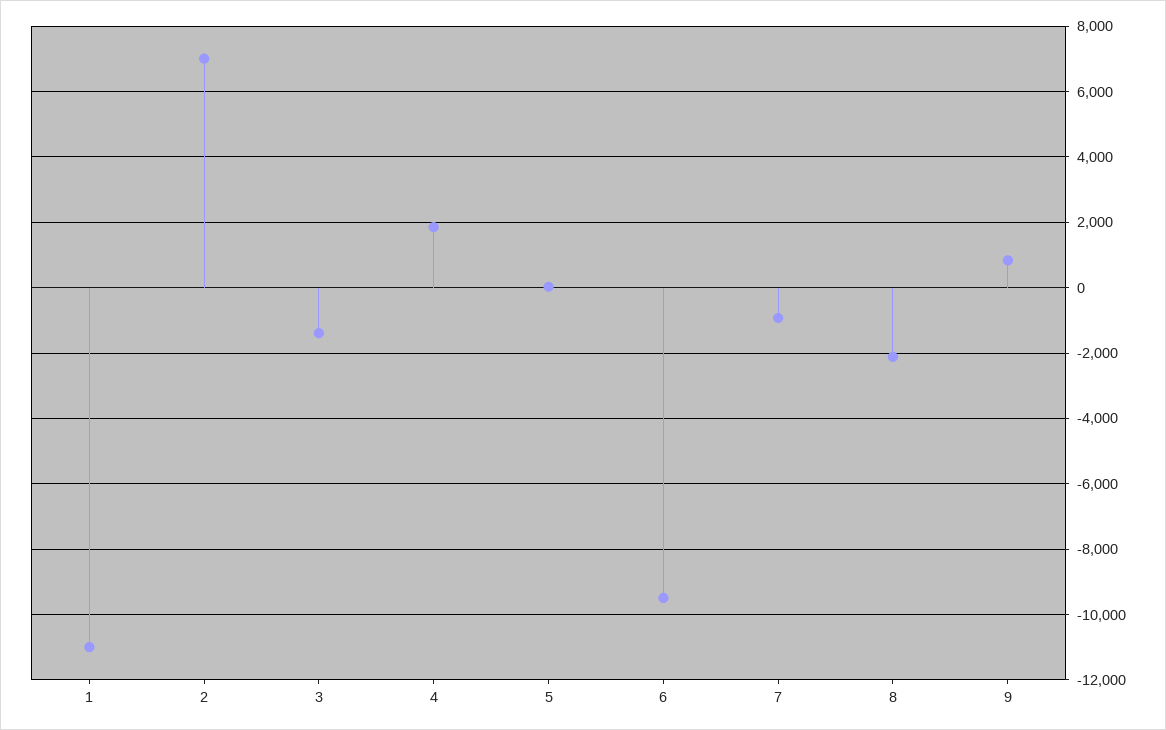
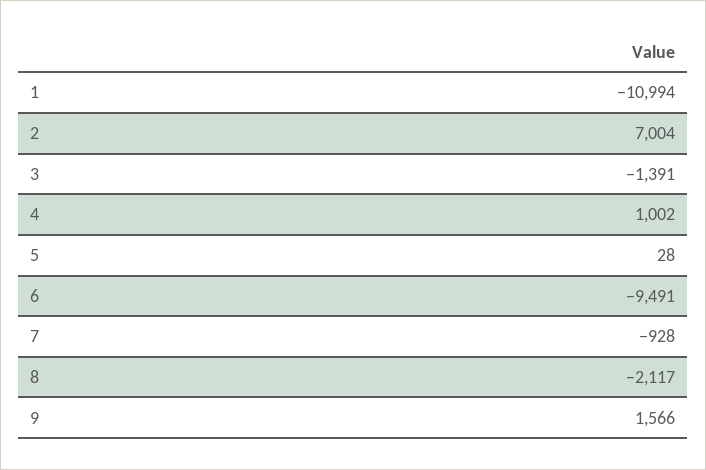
  {
    "1": -10994,
    "2": 7004,
    "3": -1391,
-   "4": 1800,
+   "4": 1002,
    "5": 28,
    "6": -9491,
    "7": -928,
    "8": -2117,
-   "9": 800
+   "9": 1566
  }

